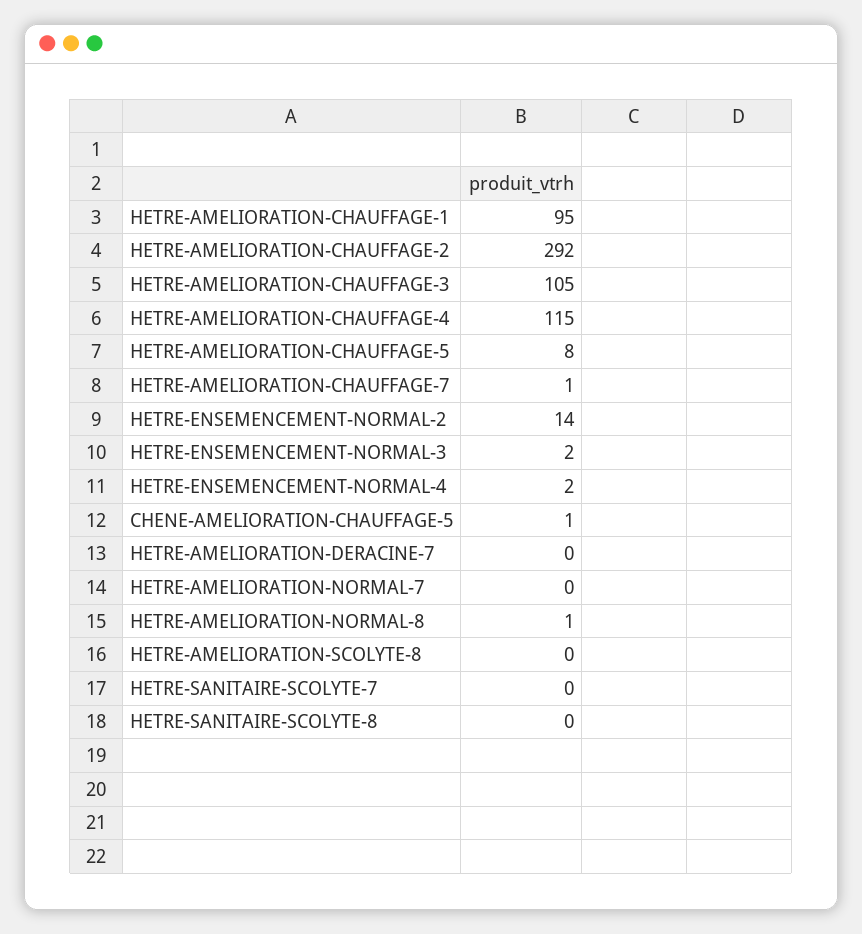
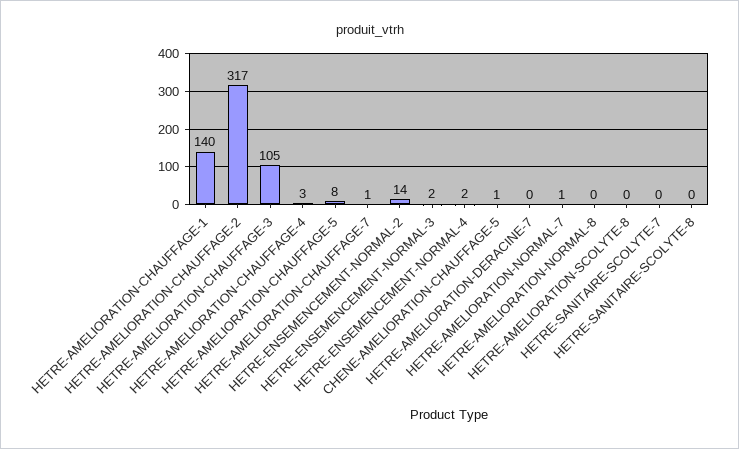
  {
-   "HETRE-AMELIORATION-CHAUFFAGE-1": 95,
+   "HETRE-AMELIORATION-CHAUFFAGE-1": 140,
-   "HETRE-AMELIORATION-CHAUFFAGE-2": 292,
+   "HETRE-AMELIORATION-CHAUFFAGE-2": 317,
    "HETRE-AMELIORATION-CHAUFFAGE-3": 105,
-   "HETRE-AMELIORATION-CHAUFFAGE-4": 115,
+   "HETRE-AMELIORATION-CHAUFFAGE-4": 3,
    "HETRE-AMELIORATION-CHAUFFAGE-5": 8,
    "HETRE-AMELIORATION-CHAUFFAGE-7": 1,
    "HETRE-ENSEMENCEMENT-NORMAL-2": 14,
    "HETRE-ENSEMENCEMENT-NORMAL-3": 2,
    "HETRE-ENSEMENCEMENT-NORMAL-4": 2,
    "CHENE-AMELIORATION-CHAUFFAGE-5": 1,
    "HETRE-AMELIORATION-DERACINE-7": 0,
-   "HETRE-AMELIORATION-NORMAL-7": 0,
+   "HETRE-AMELIORATION-NORMAL-7": 1,
-   "HETRE-AMELIORATION-NORMAL-8": 1,
+   "HETRE-AMELIORATION-NORMAL-8": 0,
    "HETRE-AMELIORATION-SCOLYTE-8": 0,
    "HETRE-SANITAIRE-SCOLYTE-7": 0,
    "HETRE-SANITAIRE-SCOLYTE-8": 0
  }

